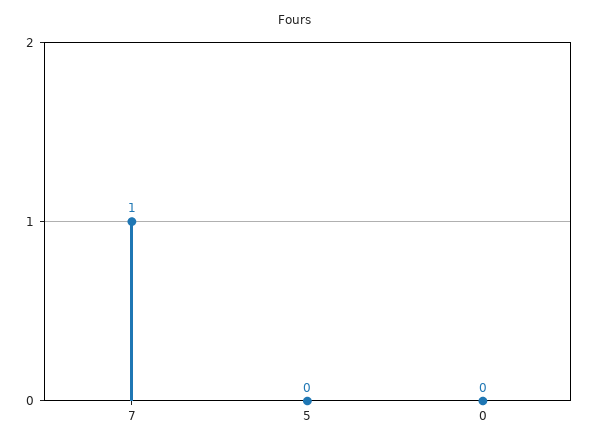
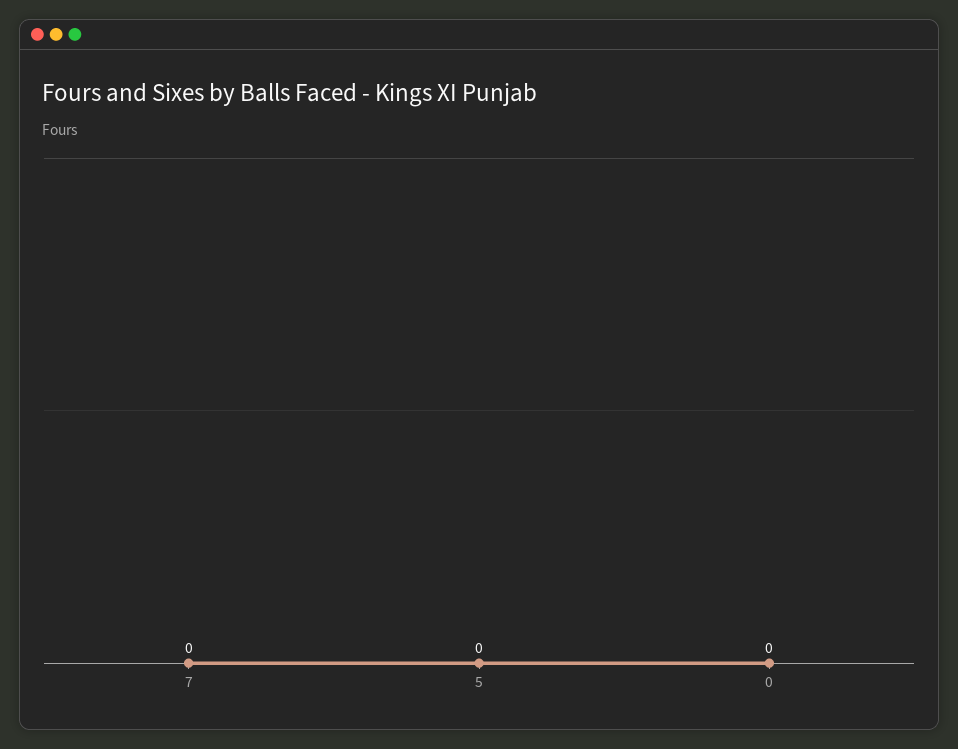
  {
-   "7": 1,
+   "7": 0,
    "5": 0,
    "0": 0
  }

